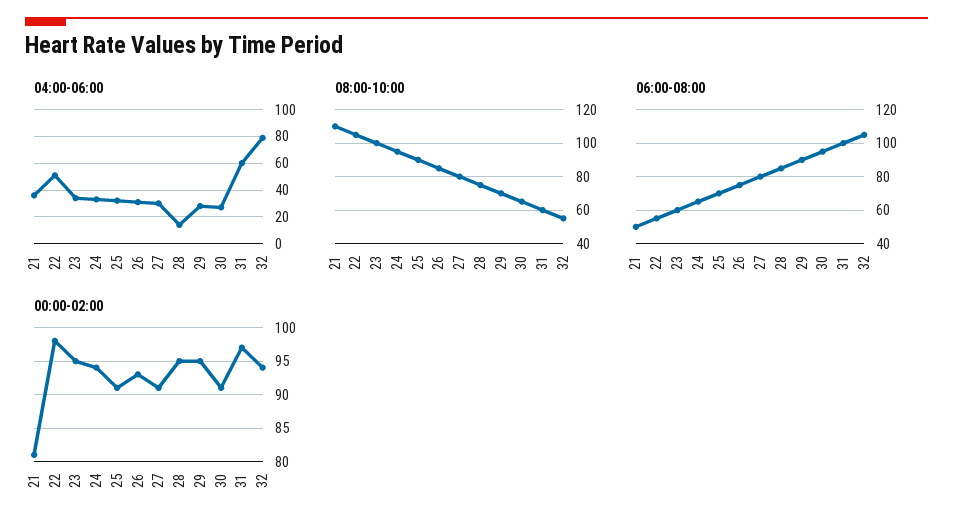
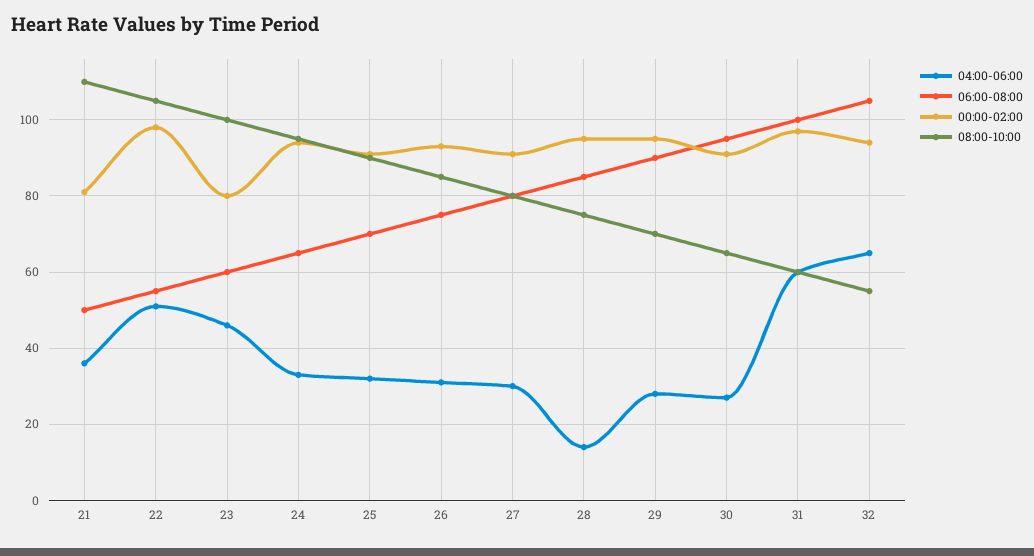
  {
    "04:00-06:00": {
      "21": 35,
      "22": 50,
-     "23": 35,
+     "23": 45,
      "24": 35,
      "25": 30,
      "26": 30,
      "27": 30,
      "28": 15,
      "29": 30,
      "30": 25,
      "31": 60,
-     "32": 80
+     "32": 65
    },
    "08:00-10:00": {
      "21": 110,
      "22": 105,
      "23": 100,
      "24": 95,
      "25": 90,
      "26": 85,
      "27": 80,
      "28": 75,
      "29": 70,
      "30": 65,
      "31": 60,
      "32": 55
    },
    "06:00-08:00": {
      "21": 50,
      "22": 55,
      "23": 60,
      "24": 65,
      "25": 70,
      "26": 75,
      "27": 80,
      "28": 85,
      "29": 90,
      "30": 95,
      "31": 100,
      "32": 105
    },
    "00:00-02:00": {
      "21": 81,
      "22": 98,
-     "23": 95,
+     "23": 80,
      "24": 94,
      "25": 91,
      "26": 93,
      "27": 91,
      "28": 95,
      "29": 95,
      "30": 91,
      "31": 97,
      "32": 94
    }
  }

